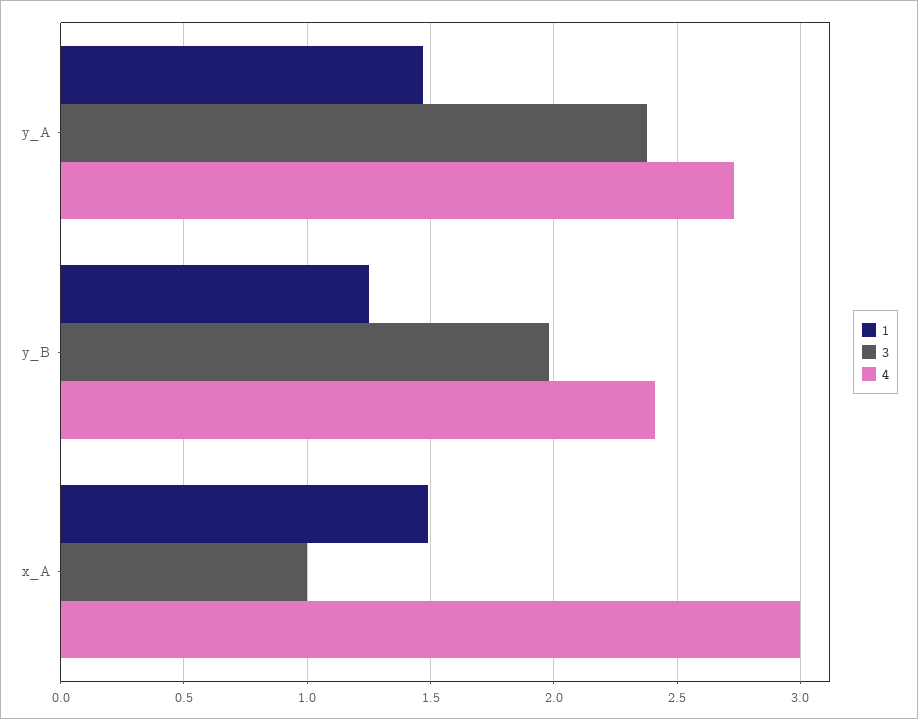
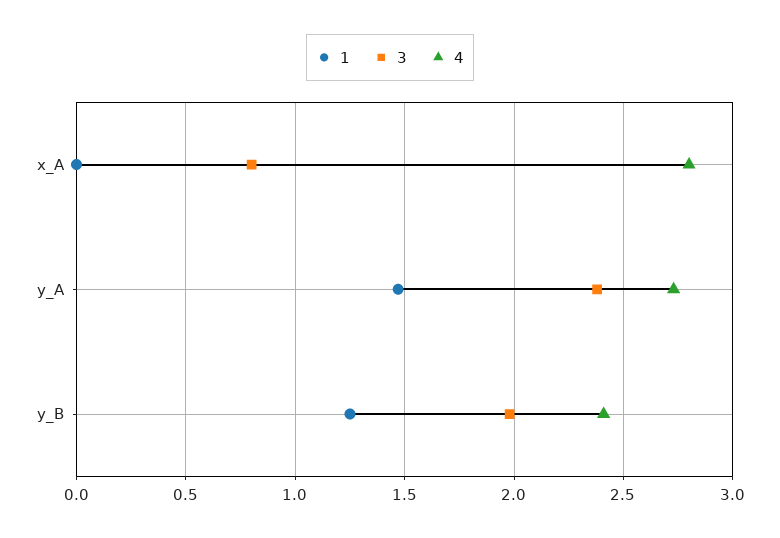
  {
    "1": {
      "y_A": 1.45,
      "y_B": 1.25,
-     "x_A": 1.5
+     "x_A": 0
    },
    "3": {
      "y_A": 2.4,
      "y_B": 2,
-     "x_A": 1
+     "x_A": 0.8
    },
    "4": {
      "y_A": 2.75,
      "y_B": 2.4,
-     "x_A": 3
+     "x_A": 2.8
    }
  }

